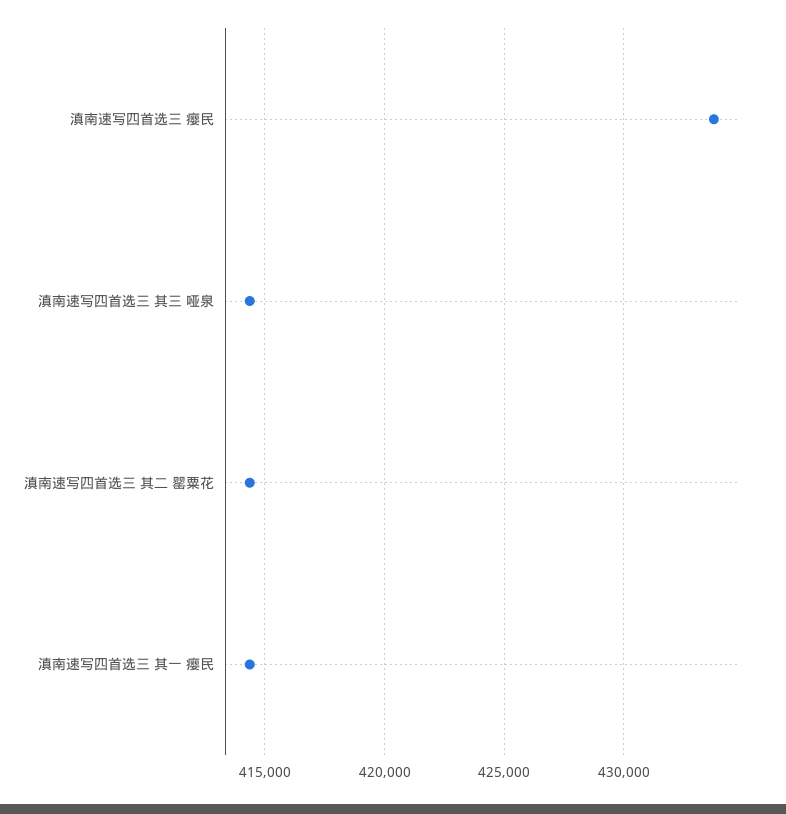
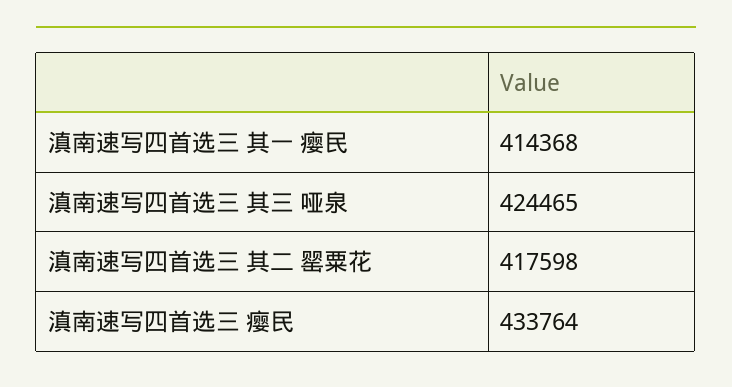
  {
    "滇南速写四首选三 瘿民": 433764,
-   "滇南速写四首选三 其三 哑泉": 414500,
+   "滇南速写四首选三 其三 哑泉": 424465,
-   "滇南速写四首选三 其二 罂粟花": 414500,
+   "滇南速写四首选三 其二 罂粟花": 417598,
    "滇南速写四首选三 其一 瘿民": 414368
  }

